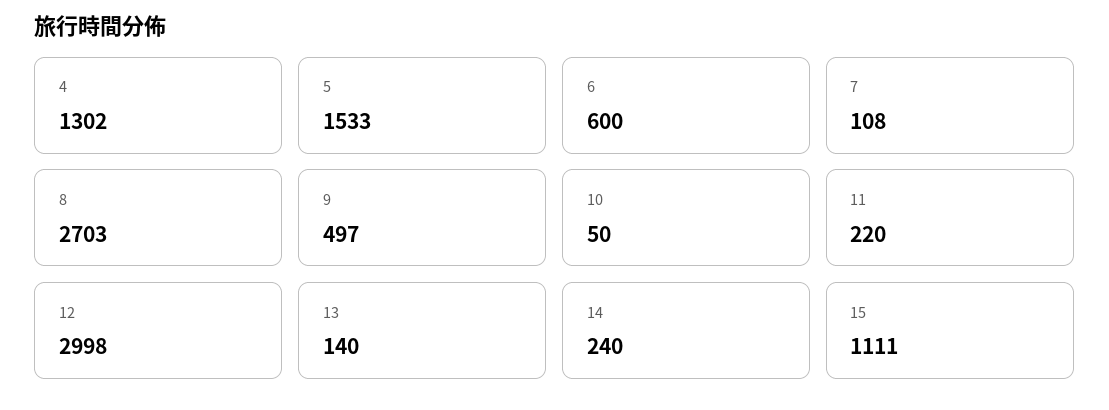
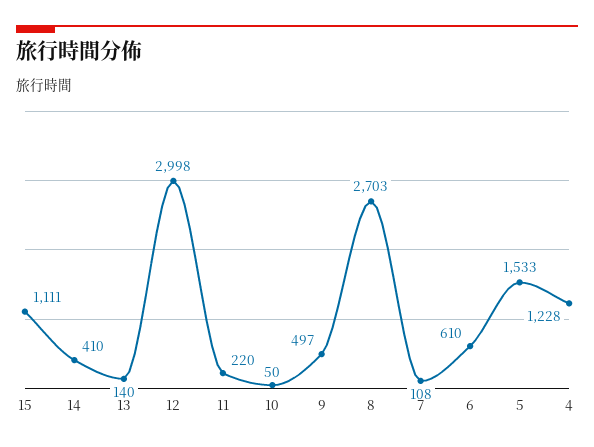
  {
-   "4": 1302,
+   "4": 1228,
    "5": 1533,
-   "6": 600,
+   "6": 610,
    "7": 108,
    "8": 2703,
    "9": 497,
    "10": 50,
    "11": 220,
    "12": 2998,
    "13": 140,
-   "14": 240,
+   "14": 410,
    "15": 1111
  }

